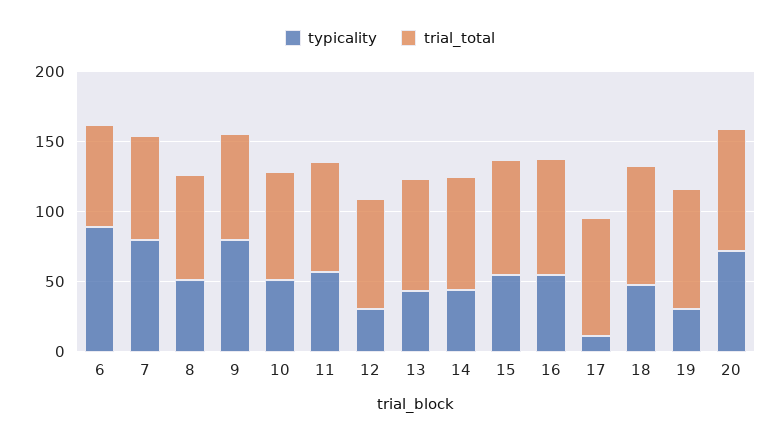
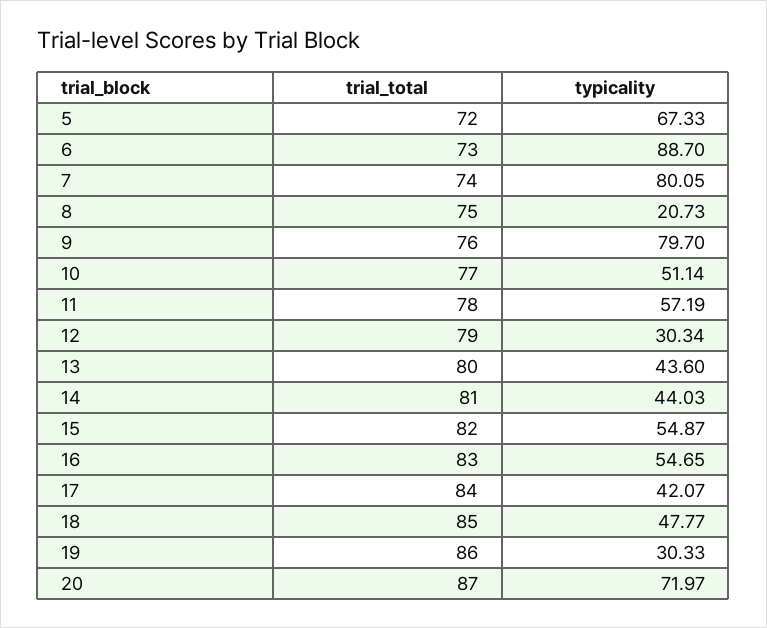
  {
    "typicality": {
      "6": 88.7,
      "7": 80.05,
-     "8": 50,
+     "8": 20.73,
      "9": 79.7,
      "10": 51.14,
      "11": 57.19,
      "12": 30.34,
      "13": 43.6,
      "14": 44.03,
      "15": 54.87,
      "16": 54.65,
-     "17": 10,
+     "17": 42.07,
      "18": 47.77,
      "19": 30.33,
-     "20": 71.97
+     "20": 71.97,
+     "5": 67.33
    },
    "trial_total": {
      "6": 73,
      "7": 74,
      "8": 75,
      "9": 76,
      "10": 77,
      "11": 78,
      "12": 79,
      "13": 80,
      "14": 81,
      "15": 82,
      "16": 83,
      "17": 84,
      "18": 85,
      "19": 86,
-     "20": 87
+     "20": 87,
+     "5": 72
    }
  }

